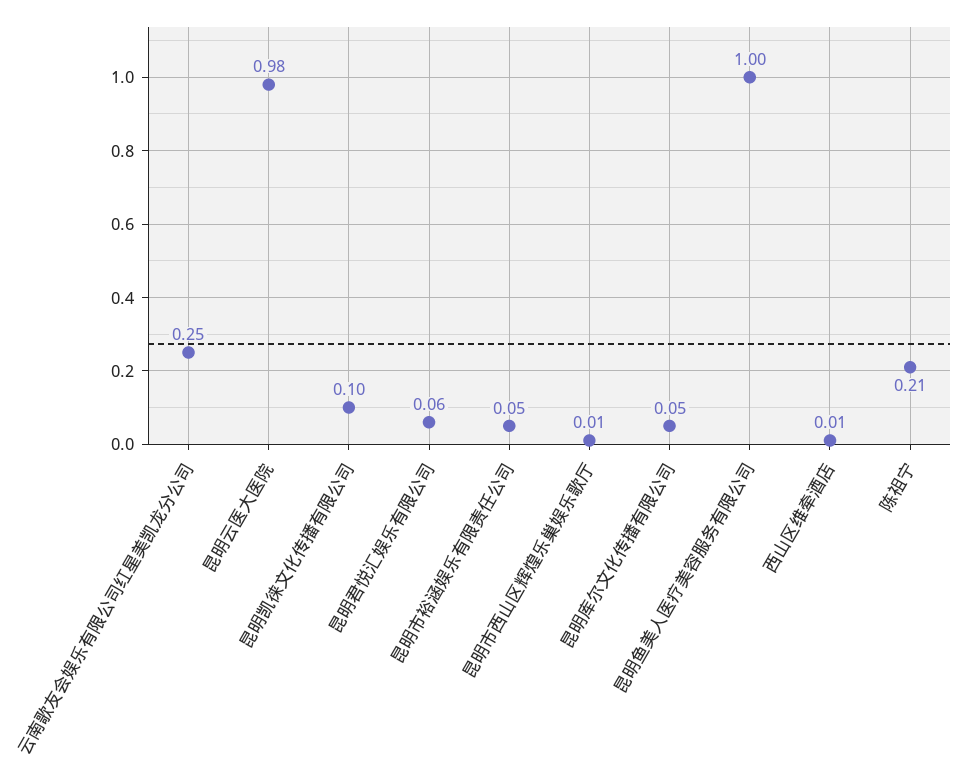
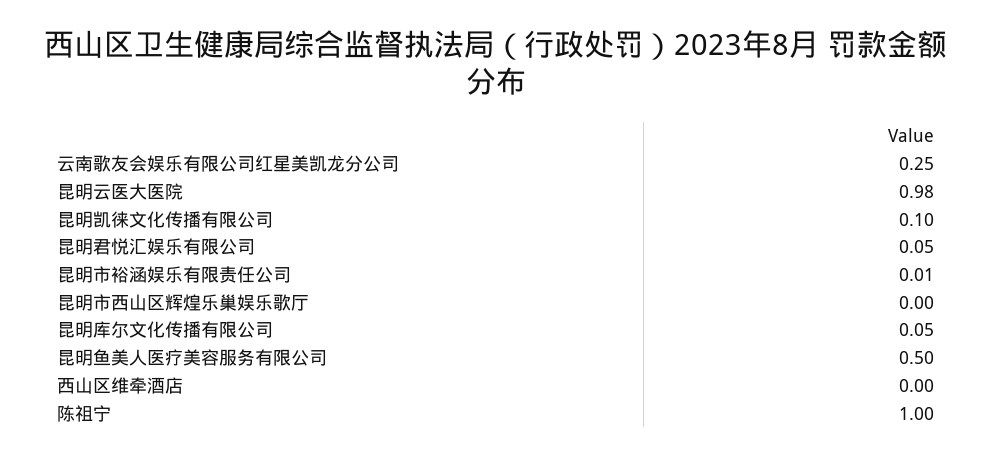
  {
    "云南歌友会娱乐有限公司红星美凯龙分公司": 0.25,
    "昆明云医大医院": 0.98,
    "昆明凯徕文化传播有限公司": 0.1,
-   "昆明君悦汇娱乐有限公司": 0.06,
+   "昆明君悦汇娱乐有限公司": 0.05,
-   "昆明市裕涵娱乐有限责任公司": 0.05,
+   "昆明市裕涵娱乐有限责任公司": 0.01,
-   "昆明市西山区辉煌乐巢娱乐歌厅": 0.01,
+   "昆明市西山区辉煌乐巢娱乐歌厅": 0,
    "昆明库尔文化传播有限公司": 0.05,
-   "昆明鱼美人医疗美容服务有限公司": 1,
+   "昆明鱼美人医疗美容服务有限公司": 0.5,
-   "西山区维牵酒店": 0.01,
+   "西山区维牵酒店": 0,
-   "陈祖宁": 0.21
+   "陈祖宁": 1
  }

